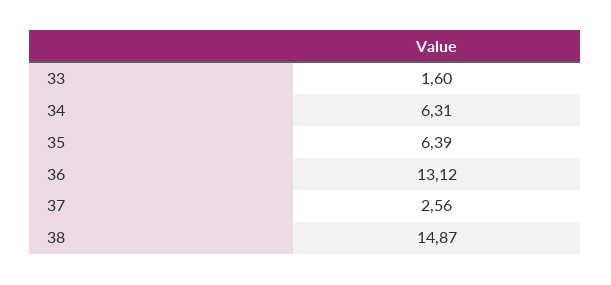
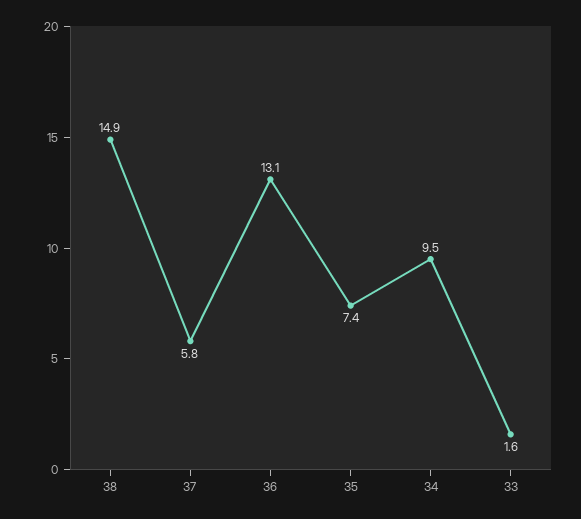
  {
    "33": 1.6,
-   "34": 6.31,
+   "34": 9.5,
-   "35": 6.39,
+   "35": 7.4,
    "36": 13.12,
-   "37": 2.56,
+   "37": 5.8,
    "38": 14.87
  }

